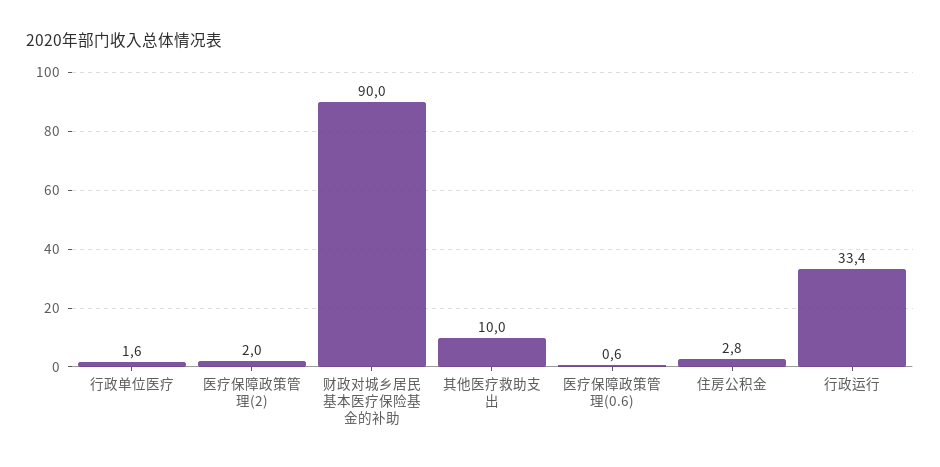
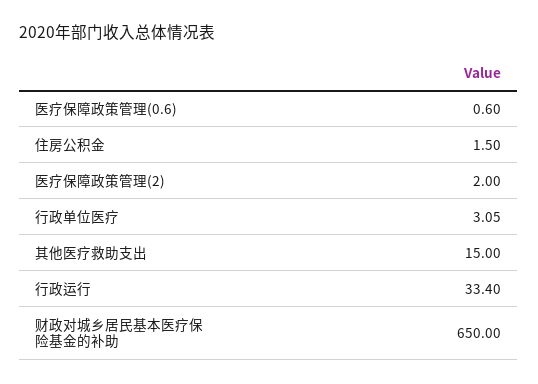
  {
-   "行政单位医疗": 1.6,
+   "行政单位医疗": 3.05,
    "医疗保障政策管理(2)": 2,
-   "财政对城乡居民基本医疗保险基金的补助": 90,
+   "财政对城乡居民基本医疗保险基金的补助": 650,
-   "其他医疗救助支出": 10,
+   "其他医疗救助支出": 15,
    "医疗保障政策管理(0.6)": 0.6,
-   "住房公积金": 2.8,
+   "住房公积金": 1.5,
    "行政运行": 33.4
  }

